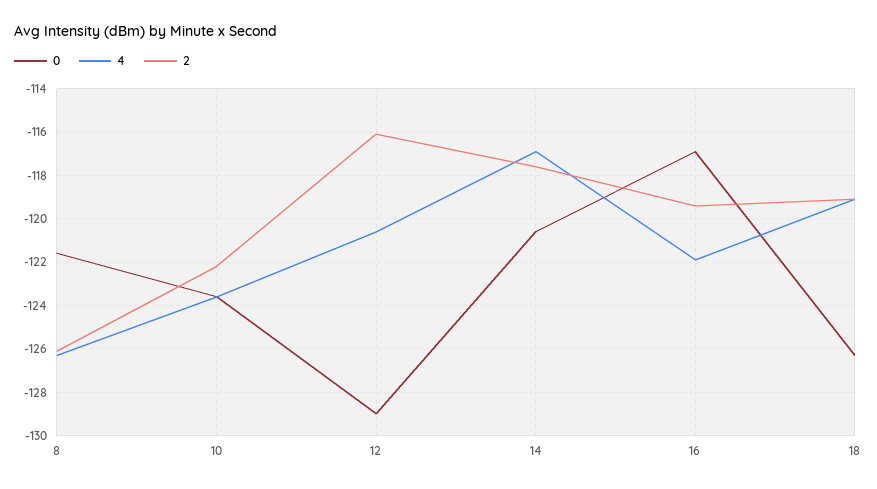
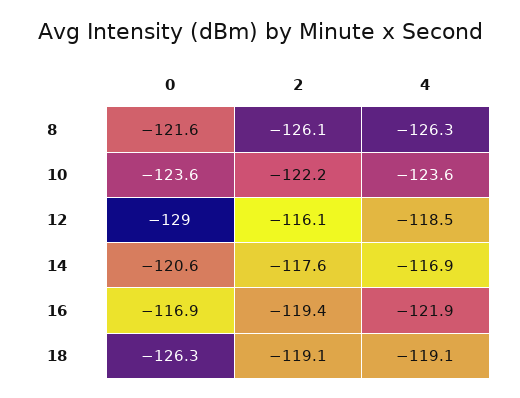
  {
    "0": {
      "8": -121.6,
      "10": -123.6,
      "12": -129,
      "14": -120.6,
      "16": -116.9,
      "18": -126.3
    },
    "4": {
      "8": -126.3,
      "10": -123.6,
-     "12": -120.5,
+     "12": -118.5,
      "14": -116.9,
      "16": -121.9,
      "18": -119.1
    },
    "2": {
      "8": -126.1,
      "10": -122.2,
      "12": -116.1,
      "14": -117.6,
      "16": -119.4,
      "18": -119.1
    }
  }

